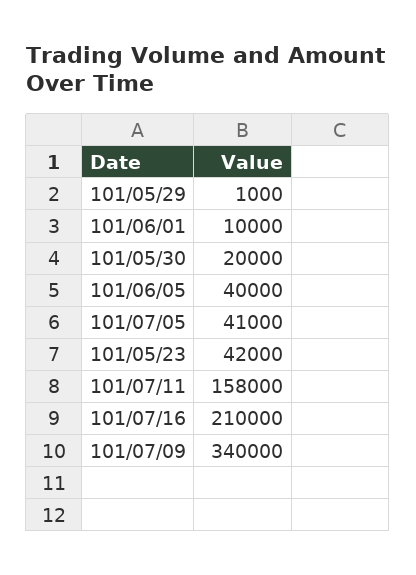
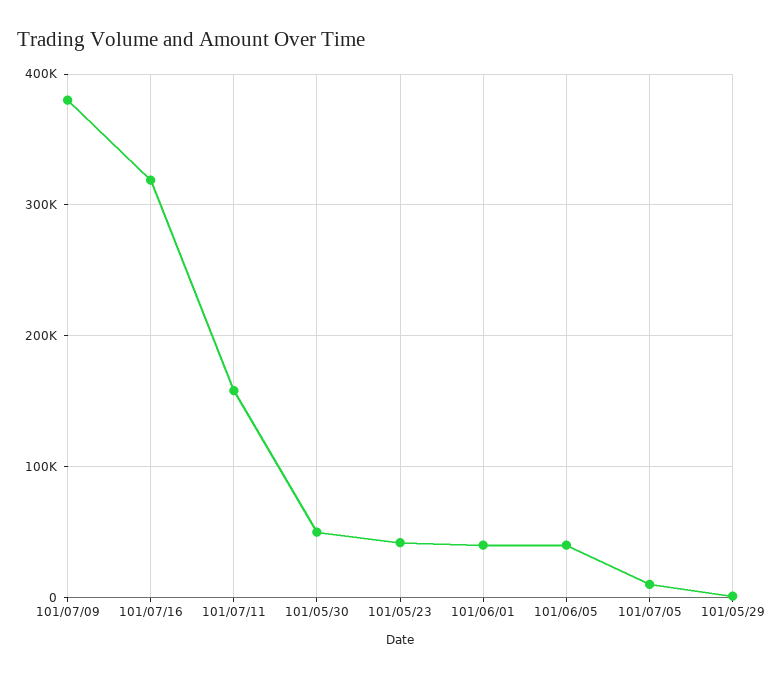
  {
    "101/05/29": 1000,
-   "101/06/01": 10000,
+   "101/06/01": 40000,
-   "101/05/30": 20000,
+   "101/05/30": 50000,
    "101/06/05": 40000,
-   "101/07/05": 41000,
+   "101/07/05": 10000,
    "101/05/23": 42000,
    "101/07/11": 158000,
-   "101/07/16": 210000,
+   "101/07/16": 320000,
-   "101/07/09": 340000
+   "101/07/09": 380000
  }

